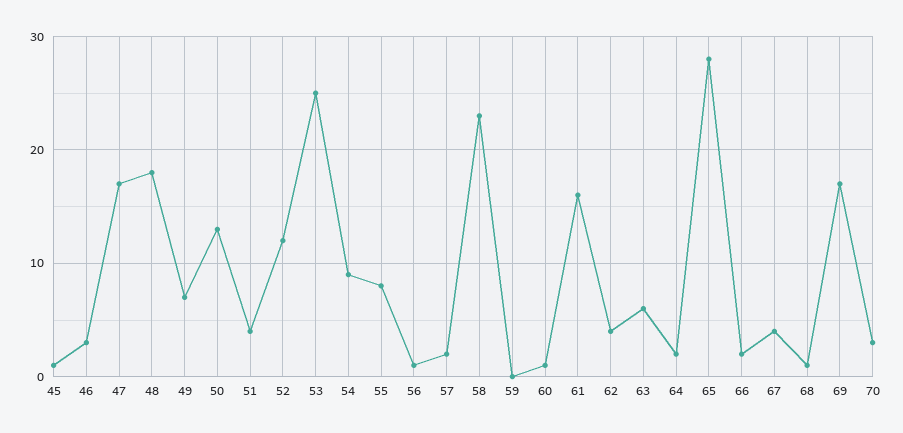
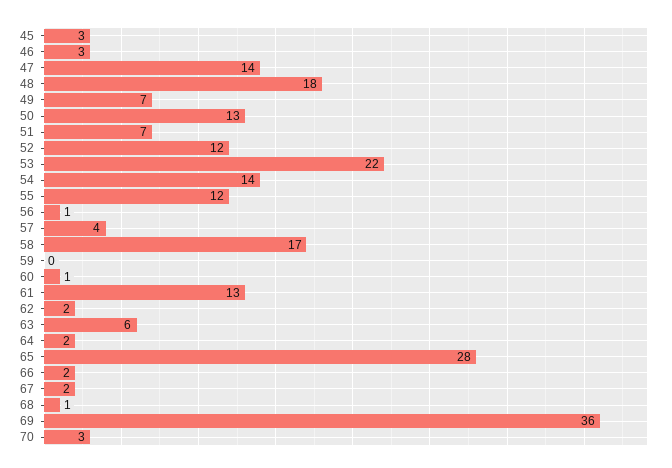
  {
-   "45": 1,
+   "45": 3,
    "46": 3,
-   "47": 17,
+   "47": 14,
    "48": 18,
    "49": 7,
    "50": 13,
-   "51": 4,
+   "51": 7,
    "52": 12,
-   "53": 25,
+   "53": 22,
-   "54": 9,
+   "54": 14,
-   "55": 8,
+   "55": 12,
    "56": 1,
-   "57": 2,
+   "57": 4,
-   "58": 23,
+   "58": 17,
    "59": 0,
    "60": 1,
-   "61": 16,
+   "61": 13,
-   "62": 4,
+   "62": 2,
    "63": 6,
    "64": 2,
    "65": 28,
    "66": 2,
-   "67": 4,
+   "67": 2,
    "68": 1,
-   "69": 17,
+   "69": 36,
    "70": 3
  }

